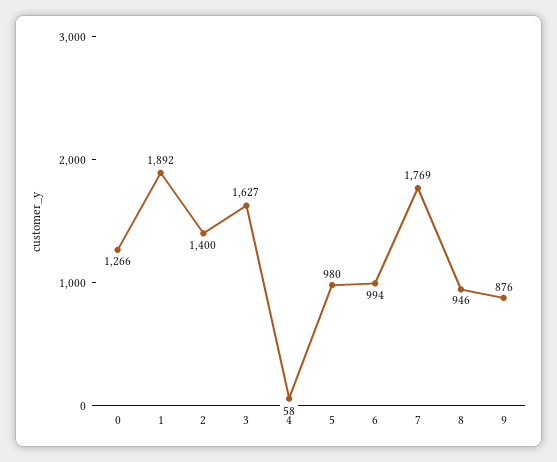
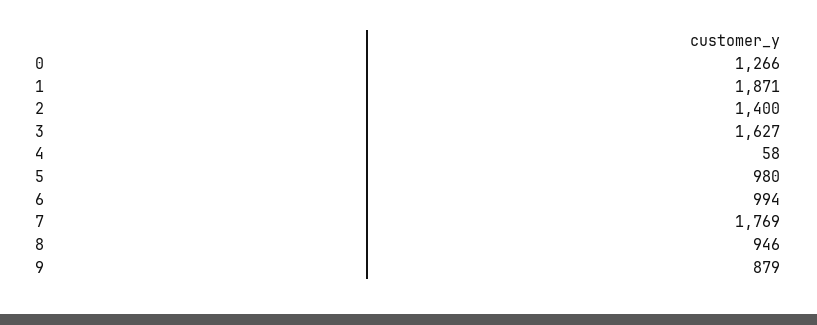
  {
    "0": 1266,
-   "1": 1892,
+   "1": 1871,
    "2": 1400,
    "3": 1627,
    "4": 58,
    "5": 980,
    "6": 994,
    "7": 1769,
    "8": 946,
-   "9": 876
+   "9": 879
  }

